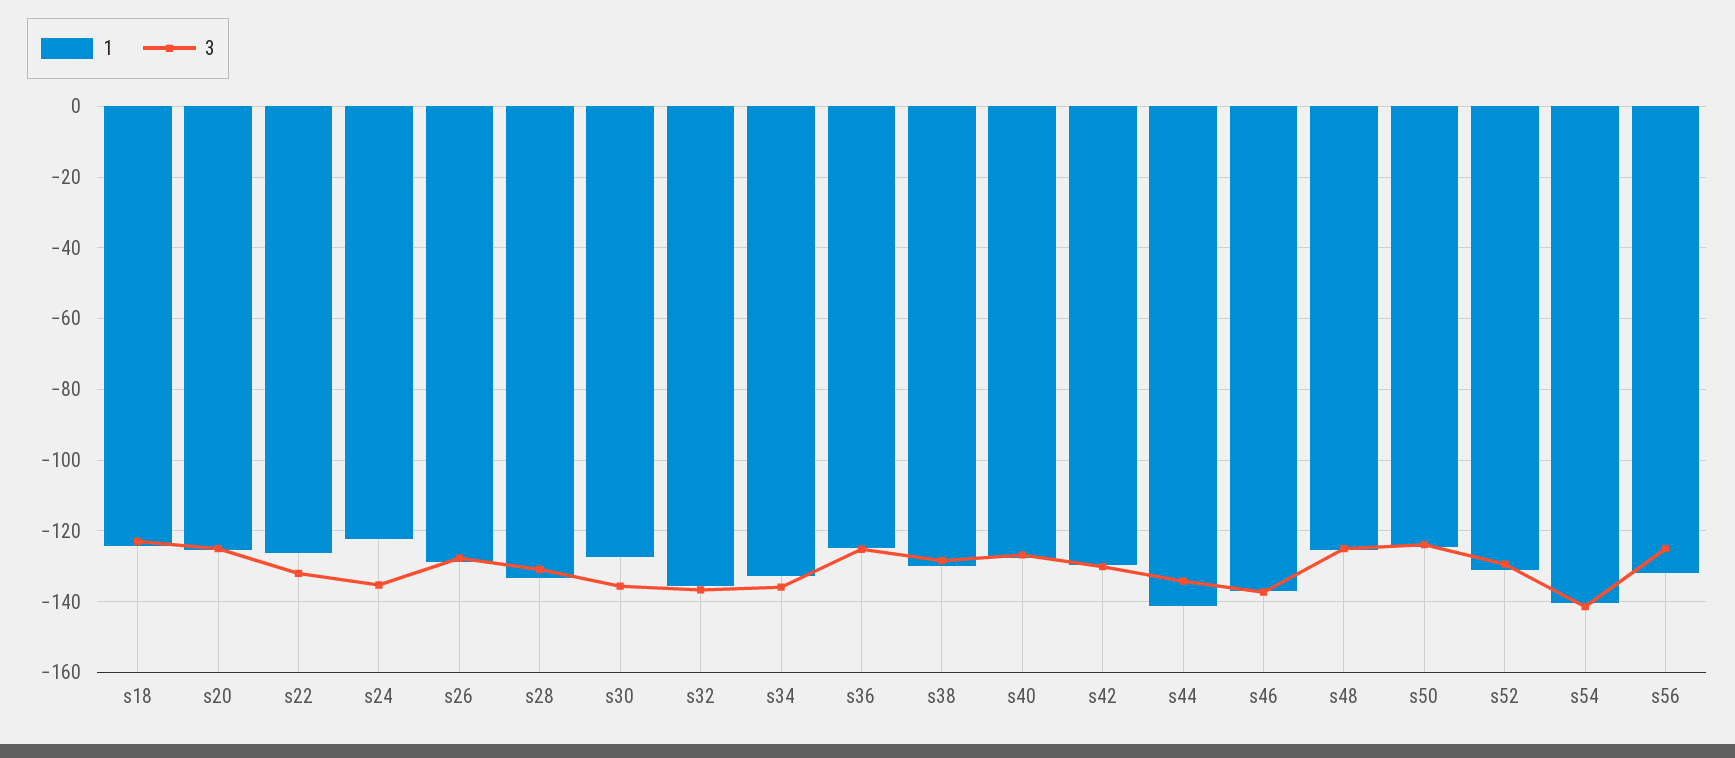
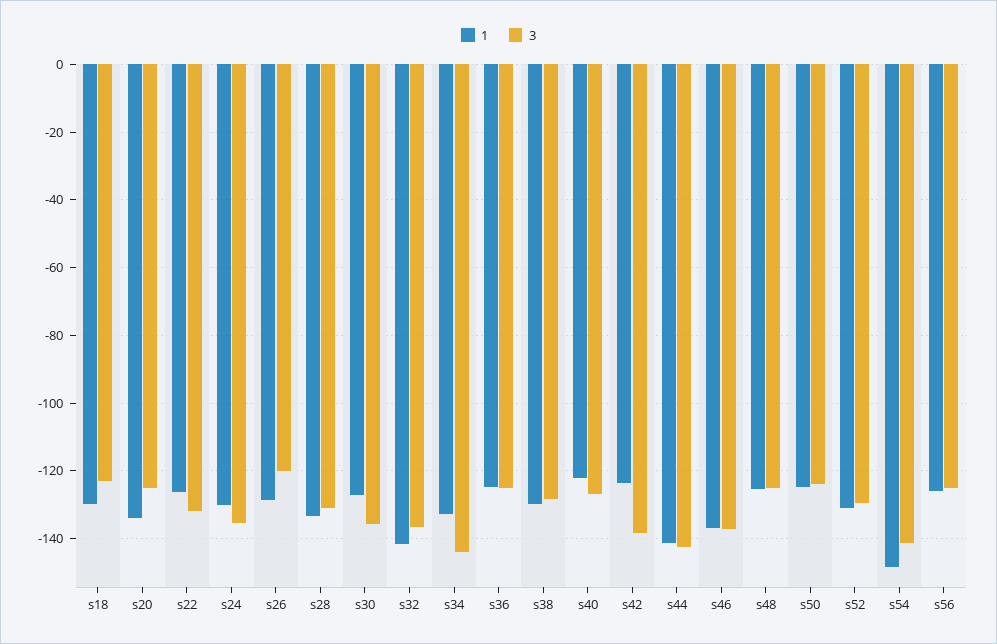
  {
    "1": {
-     "s18": -124,
+     "s18": -130,
-     "s20": -126,
+     "s20": -134,
      "s22": -126,
-     "s24": -122,
+     "s24": -130,
      "s26": -128,
      "s28": -134,
      "s30": -128,
-     "s32": -136,
+     "s32": -142,
      "s34": -132,
      "s36": -124,
      "s38": -130,
-     "s40": -128,
+     "s40": -122,
-     "s42": -130,
+     "s42": -124,
      "s44": -142,
      "s46": -136,
      "s48": -126,
      "s50": -124,
      "s52": -132,
-     "s54": -140,
+     "s54": -148,
-     "s56": -132
+     "s56": -126
    },
    "3": {
      "s18": -124,
      "s20": -126,
      "s22": -132,
      "s24": -136,
-     "s26": -128,
+     "s26": -120,
      "s28": -130,
      "s30": -136,
      "s32": -136,
-     "s34": -136,
+     "s34": -144,
      "s36": -126,
      "s38": -128,
      "s40": -126,
-     "s42": -130,
+     "s42": -138,
-     "s44": -134,
+     "s44": -142,
      "s46": -138,
      "s48": -126,
      "s50": -124,
      "s52": -130,
      "s54": -142,
      "s56": -126
    }
  }

